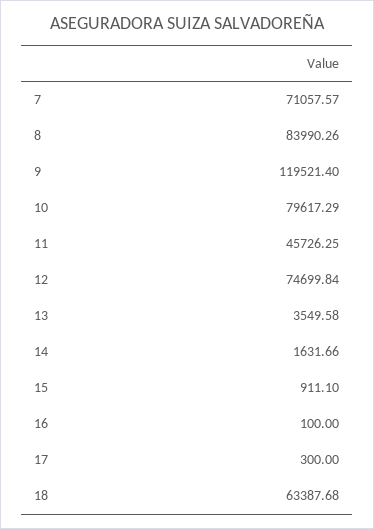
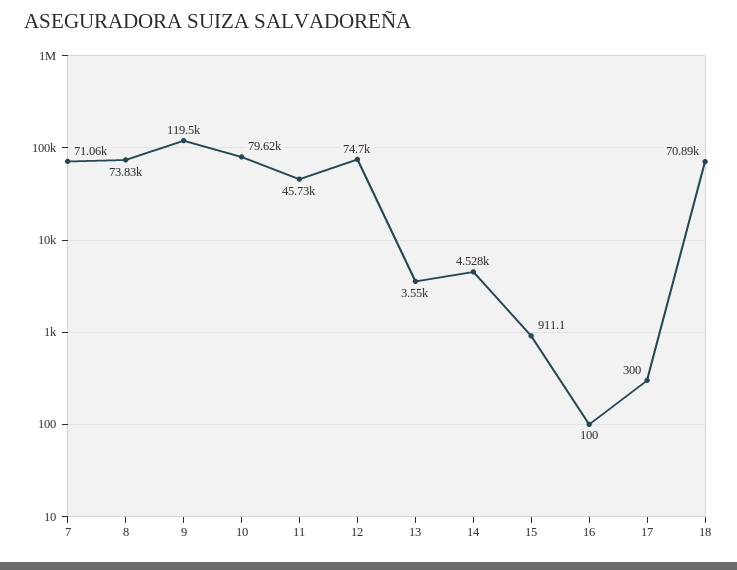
  {
    "7": 71057.57,
-   "8": 83990.26,
+   "8": 73830,
    "9": 119521.4,
    "10": 79617.29,
    "11": 45726.25,
    "12": 74699.84,
    "13": 3549.58,
-   "14": 1631.66,
+   "14": 4528,
    "15": 911.1,
    "16": 100,
    "17": 300,
-   "18": 63387.68
+   "18": 70890
  }

